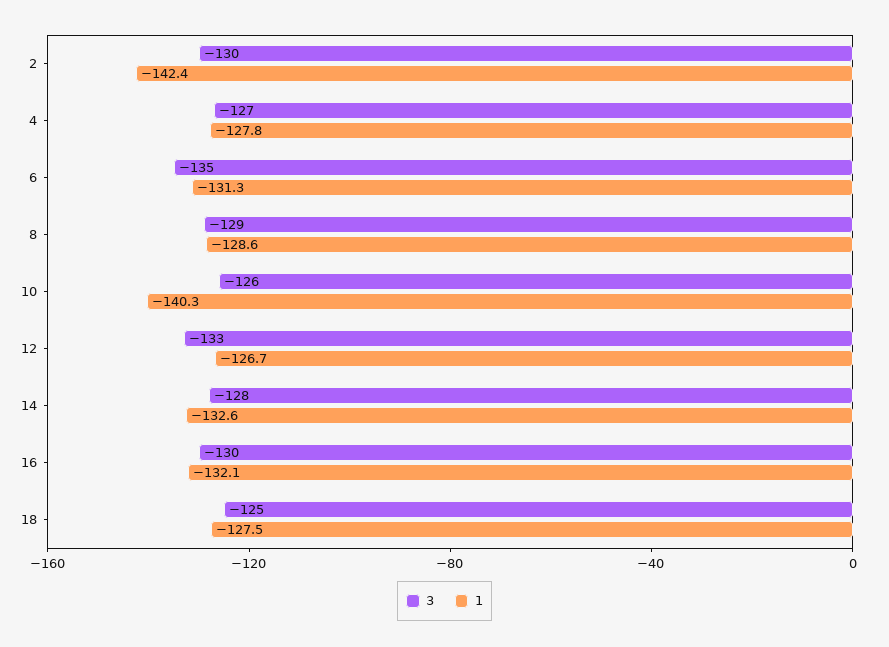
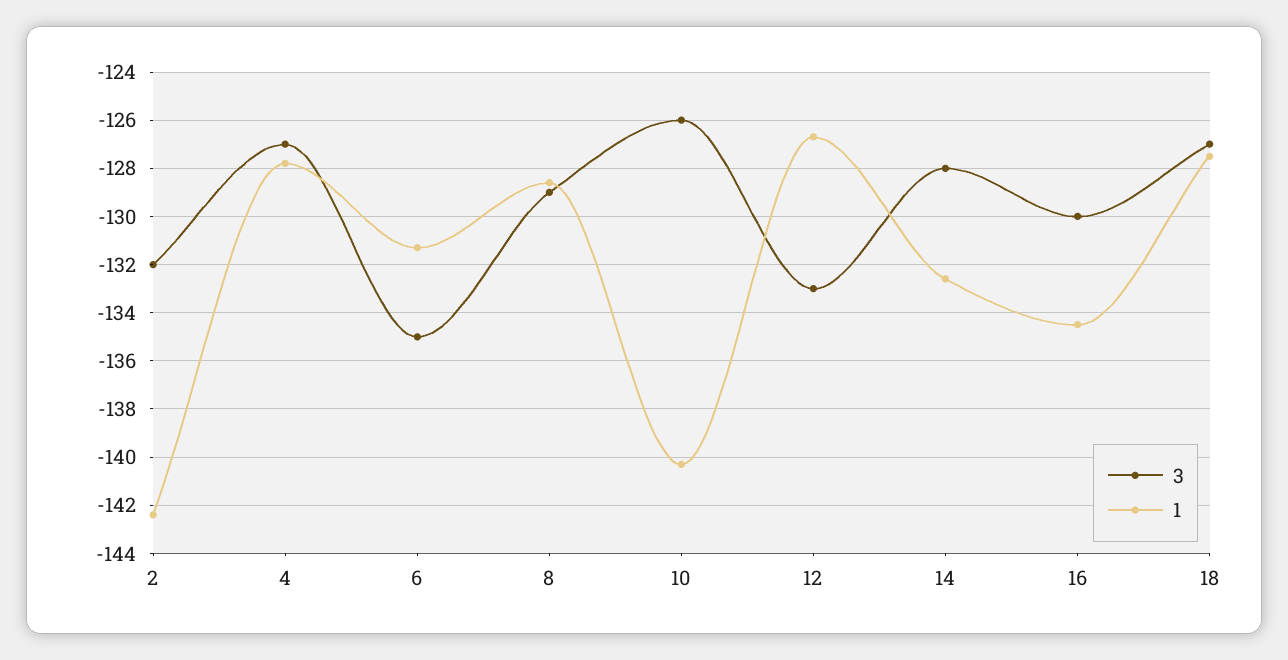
  {
    "3": {
-     "2": -130,
+     "2": -132,
      "4": -127,
      "6": -135,
      "8": -129,
      "10": -126,
      "12": -133,
      "14": -128,
      "16": -130,
-     "18": -125
+     "18": -127
    },
    "1": {
      "2": -142.4,
      "4": -127.8,
      "6": -131.3,
      "8": -128.6,
      "10": -140.3,
      "12": -126.7,
      "14": -132.6,
-     "16": -132.1,
+     "16": -134.5,
      "18": -127.5
    }
  }

